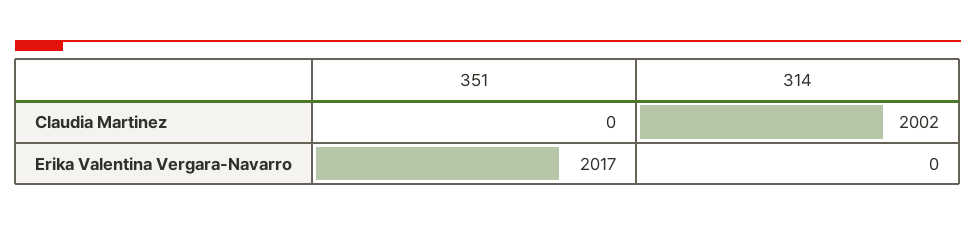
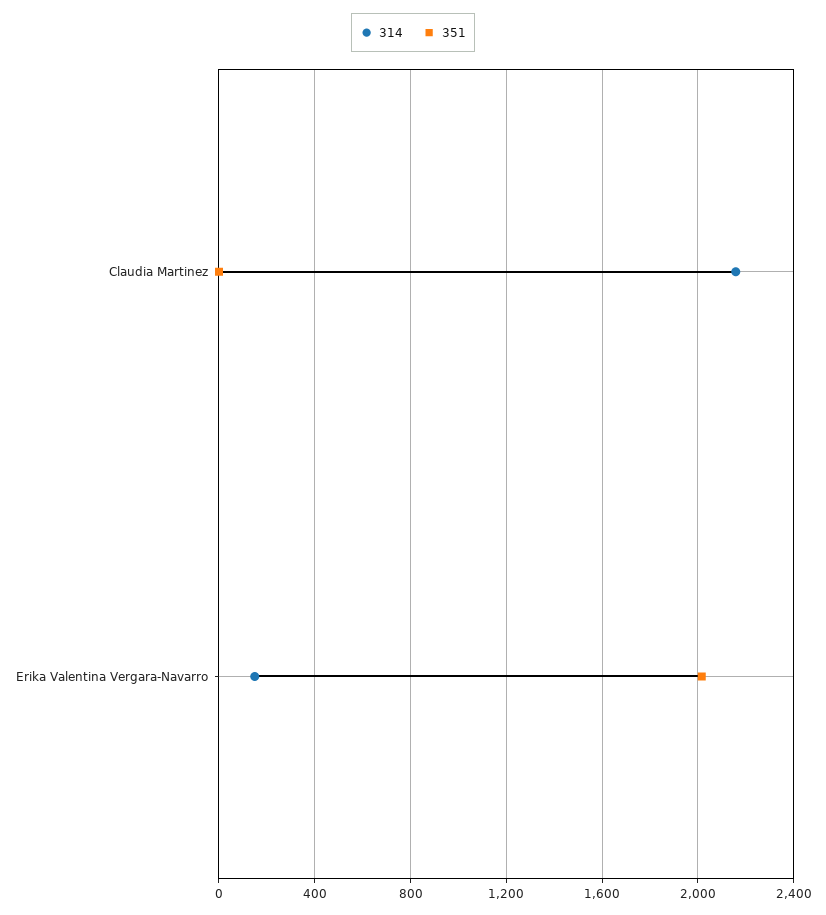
  {
    "351": {
      "Claudia Martinez": 0,
      "Erika Valentina Vergara-Navarro": 2017
    },
    "314": {
-     "Claudia Martinez": 2002,
+     "Claudia Martinez": 2150,
-     "Erika Valentina Vergara-Navarro": 0
+     "Erika Valentina Vergara-Navarro": 150
    }
  }

